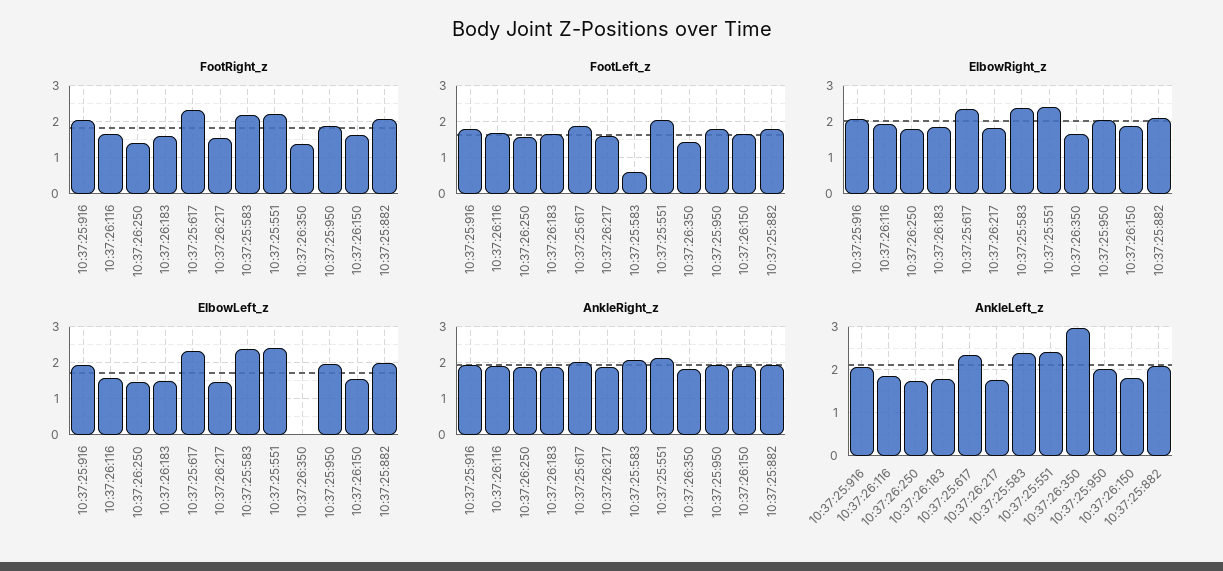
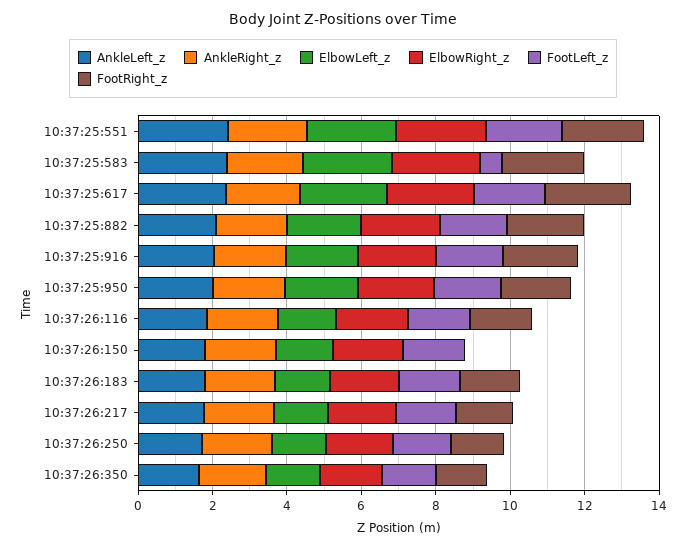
  {
    "FootRight_z": {
      "10:37:25:916": 2,
      "10:37:26:116": 1.6,
      "10:37:26:250": 1.4,
      "10:37:26:183": 1.6,
      "10:37:25:617": 2.4,
      "10:37:26:217": 1.6,
      "10:37:25:583": 2.2,
      "10:37:25:551": 2.2,
      "10:37:26:350": 1.4,
      "10:37:25:950": 1.8,
-     "10:37:26:150": 1.6,
+     "10:37:26:150": 0,
      "10:37:25:882": 2
    },
    "FootLeft_z": {
      "10:37:25:916": 1.8,
      "10:37:26:116": 1.6,
      "10:37:26:250": 1.6,
      "10:37:26:183": 1.6,
      "10:37:25:617": 1.8,
      "10:37:26:217": 1.6,
      "10:37:25:583": 0.6,
      "10:37:25:551": 2,
      "10:37:26:350": 1.4,
      "10:37:25:950": 1.8,
      "10:37:26:150": 1.6,
      "10:37:25:882": 1.8
    },
    "ElbowRight_z": {
      "10:37:25:916": 2,
      "10:37:26:116": 2,
      "10:37:26:250": 1.8,
      "10:37:26:183": 1.8,
      "10:37:25:617": 2.4,
      "10:37:26:217": 1.8,
      "10:37:25:583": 2.4,
      "10:37:25:551": 2.4,
      "10:37:26:350": 1.6,
      "10:37:25:950": 2,
      "10:37:26:150": 1.8,
      "10:37:25:882": 2.2
    },
    "ElbowLeft_z": {
      "10:37:25:916": 2,
      "10:37:26:116": 1.6,
      "10:37:26:250": 1.4,
      "10:37:26:183": 1.4,
      "10:37:25:617": 2.4,
      "10:37:26:217": 1.4,
      "10:37:25:583": 2.4,
      "10:37:25:551": 2.4,
-     "10:37:26:350": 0,
+     "10:37:26:350": 1.5,
      "10:37:25:950": 2,
      "10:37:26:150": 1.6,
      "10:37:25:882": 2
    },
    "AnkleRight_z": {
      "10:37:25:916": 2,
      "10:37:26:116": 2,
      "10:37:26:250": 1.8,
      "10:37:26:183": 1.8,
      "10:37:25:617": 2,
      "10:37:26:217": 1.8,
      "10:37:25:583": 2,
      "10:37:25:551": 2.2,
      "10:37:26:350": 1.8,
      "10:37:25:950": 2,
      "10:37:26:150": 2,
      "10:37:25:882": 2
    },
    "AnkleLeft_z": {
      "10:37:25:916": 2,
      "10:37:26:116": 1.8,
      "10:37:26:250": 1.8,
      "10:37:26:183": 1.8,
      "10:37:25:617": 2.4,
      "10:37:26:217": 1.8,
      "10:37:25:583": 2.4,
      "10:37:25:551": 2.4,
-     "10:37:26:350": 3,
+     "10:37:26:350": 1.5,
      "10:37:25:950": 2,
      "10:37:26:150": 1.8,
      "10:37:25:882": 2
    }
  }

